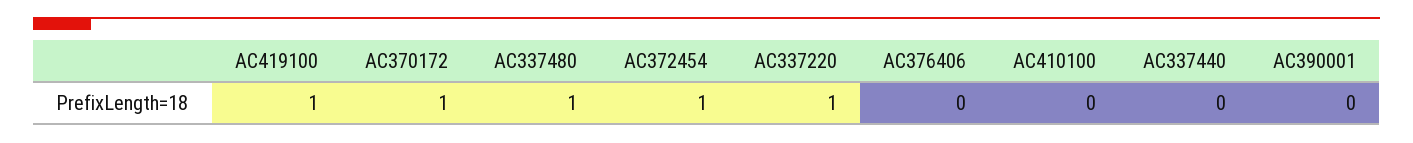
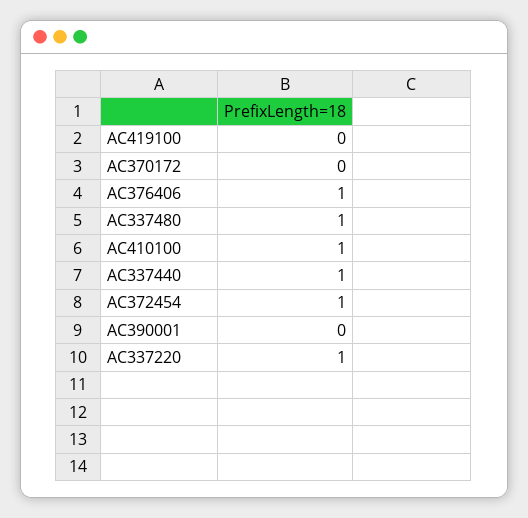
  {
-   "AC419100": 1,
+   "AC419100": 0,
-   "AC370172": 1,
+   "AC370172": 0,
    "AC337480": 1,
    "AC372454": 1,
    "AC337220": 1,
-   "AC376406": 0,
+   "AC376406": 1,
-   "AC410100": 0,
+   "AC410100": 1,
-   "AC337440": 0,
+   "AC337440": 1,
    "AC390001": 0
  }

